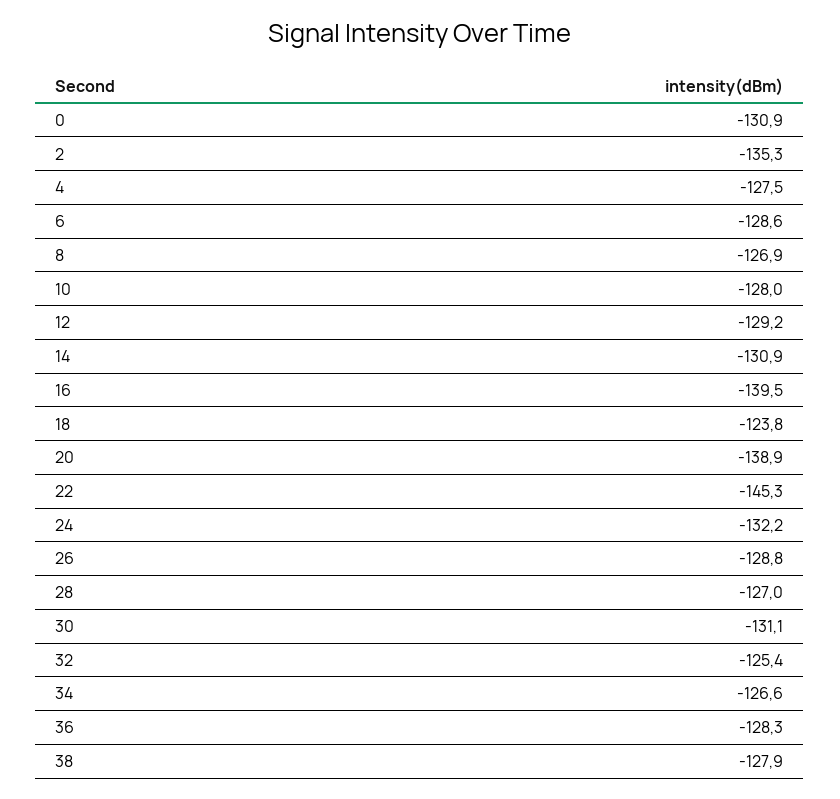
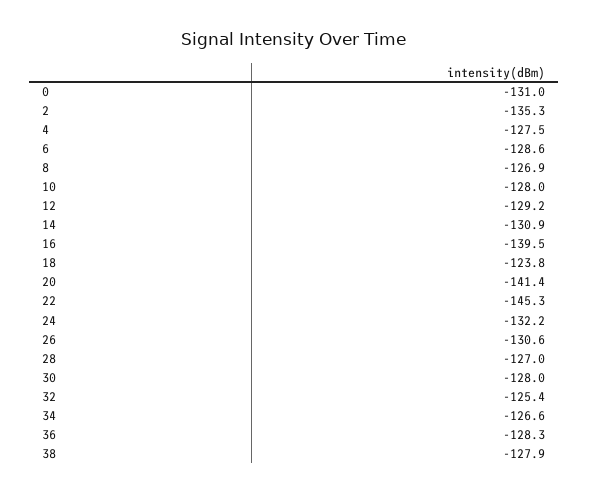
  {
-   "0": -130.9,
+   "0": -131,
    "2": -135.3,
    "4": -127.5,
    "6": -128.6,
    "8": -126.9,
    "10": -128,
    "12": -129.2,
    "14": -130.9,
    "16": -139.5,
    "18": -123.8,
-   "20": -138.9,
+   "20": -141.4,
    "22": -145.3,
    "24": -132.2,
-   "26": -128.8,
+   "26": -130.6,
    "28": -127,
-   "30": -131.1,
+   "30": -128,
    "32": -125.4,
    "34": -126.6,
    "36": -128.3,
    "38": -127.9
  }

